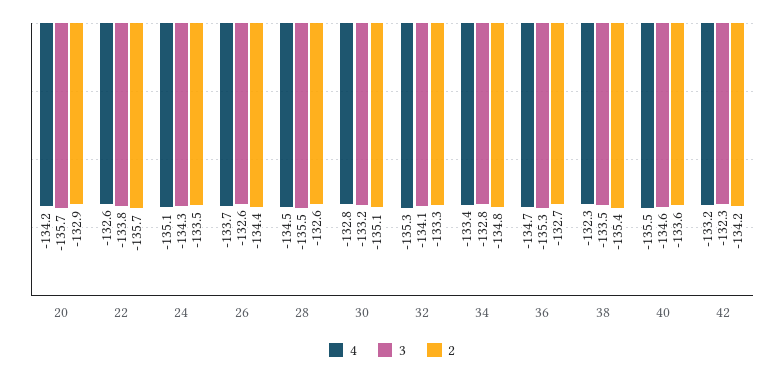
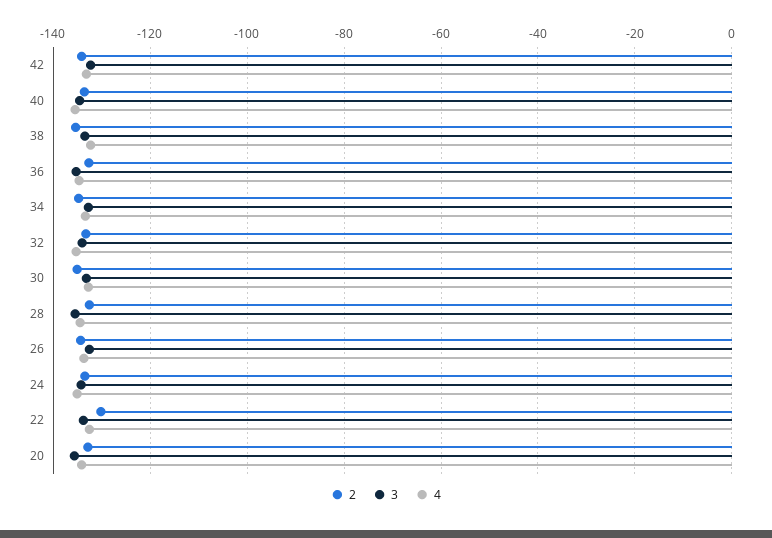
  {
    "4": {
      "20": -134.2,
      "22": -132.6,
      "24": -135.1,
      "26": -133.7,
      "28": -134.5,
      "30": -132.8,
      "32": -135.3,
      "34": -133.4,
      "36": -134.7,
      "38": -132.3,
      "40": -135.5,
      "42": -133.2
    },
    "3": {
      "20": -135.7,
      "22": -133.8,
      "24": -134.3,
      "26": -132.6,
      "28": -135.5,
      "30": -133.2,
      "32": -134.1,
      "34": -132.8,
      "36": -135.3,
      "38": -133.5,
      "40": -134.6,
      "42": -132.3
    },
    "2": {
      "20": -132.9,
-     "22": -135.7,
+     "22": -130,
      "24": -133.5,
      "26": -134.4,
      "28": -132.6,
      "30": -135.1,
      "32": -133.3,
      "34": -134.8,
      "36": -132.7,
      "38": -135.4,
      "40": -133.6,
      "42": -134.2
    }
  }

